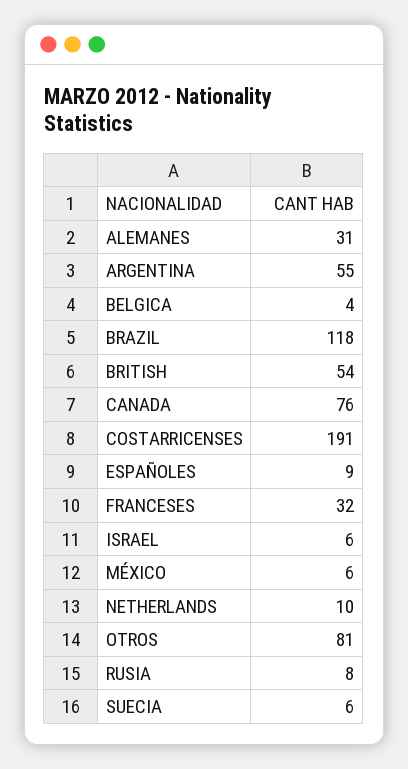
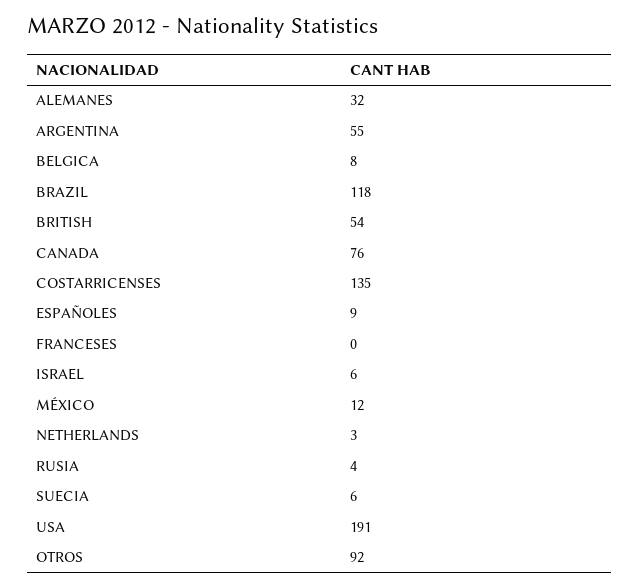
  {
-   "ALEMANES": 31,
+   "ALEMANES": 32,
    "ARGENTINA": 55,
-   "BELGICA": 4,
+   "BELGICA": 8,
    "BRAZIL": 118,
    "BRITISH": 54,
    "CANADA": 76,
-   "COSTARRICENSES": 191,
+   "COSTARRICENSES": 135,
    "ESPAÑOLES": 9,
-   "FRANCESES": 32,
+   "FRANCESES": 0,
    "ISRAEL": 6,
-   "MÉXICO": 6,
+   "MÉXICO": 12,
-   "NETHERLANDS": 10,
+   "NETHERLANDS": 3,
-   "OTROS": 81,
+   "OTROS": 92,
-   "RUSIA": 8,
+   "RUSIA": 4,
-   "SUECIA": 6
+   "SUECIA": 6,
+   "USA": 191
  }

